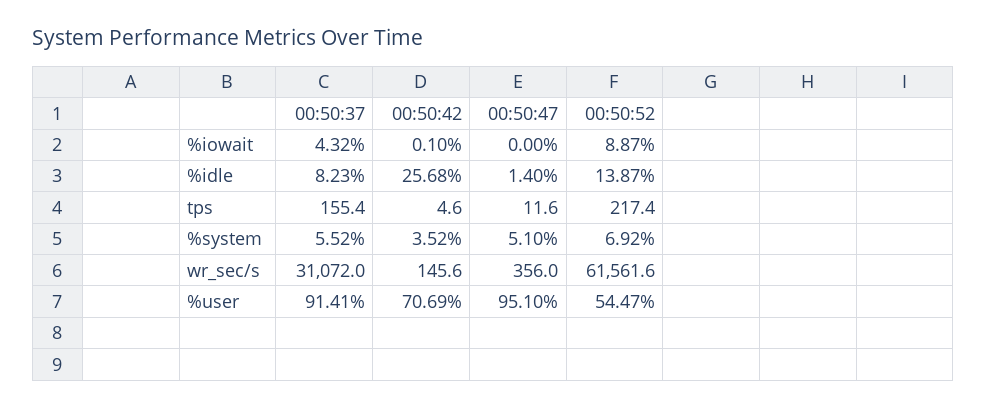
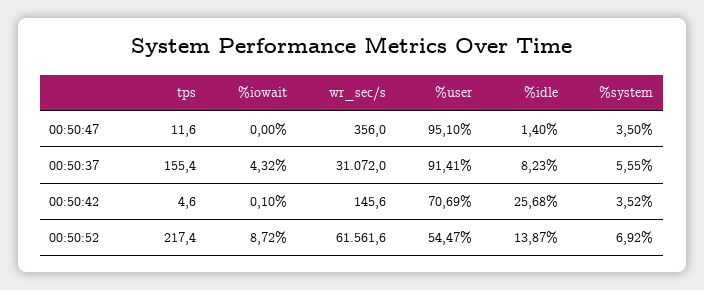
  {
    "00:50:37": {
      "%iowait": 4.32,
      "%idle": 8.23,
      "tps": 155.4,
-     "%system": 5.52,
+     "%system": 5.55,
      "wr_sec/s": 31072,
      "%user": 91.41
    },
    "00:50:42": {
      "%iowait": 0.1,
      "%idle": 25.68,
      "tps": 4.6,
      "%system": 3.52,
      "wr_sec/s": 145.6,
      "%user": 70.69
    },
    "00:50:47": {
      "%iowait": 0,
      "%idle": 1.4,
      "tps": 11.6,
-     "%system": 5.1,
+     "%system": 3.5,
      "wr_sec/s": 356,
      "%user": 95.1
    },
    "00:50:52": {
-     "%iowait": 8.87,
+     "%iowait": 8.72,
      "%idle": 13.87,
      "tps": 217.4,
      "%system": 6.92,
      "wr_sec/s": 61561.6,
      "%user": 54.47
    }
  }

